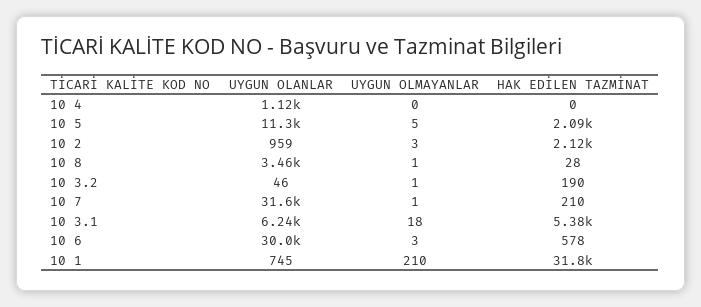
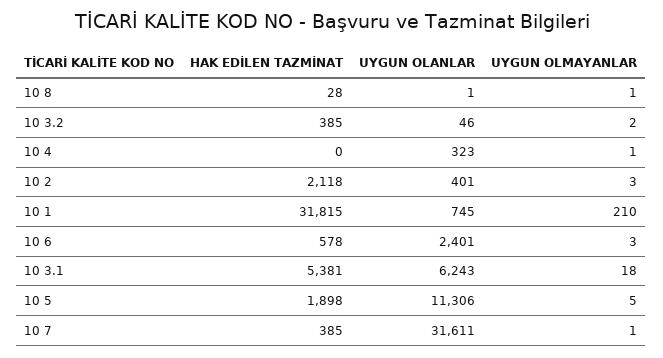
  {
    "UYGUN OLANLAR": {
-     "10 4": 1120,
+     "10 4": 323,
      "10 5": 11306,
-     "10 2": 959,
+     "10 2": 401,
-     "10 8": 3460,
+     "10 8": 1,
      "10 3.2": 46,
      "10 7": 31611,
      "10 3.1": 6243,
-     "10 6": 30000,
+     "10 6": 2401,
      "10 1": 745
    },
    "UYGUN OLMAYANLAR": {
-     "10 4": 0,
+     "10 4": 1,
      "10 5": 5,
      "10 2": 3,
      "10 8": 1,
-     "10 3.2": 1,
+     "10 3.2": 2,
      "10 7": 1,
      "10 3.1": 18,
      "10 6": 3,
      "10 1": 210
    },
    "HAK EDİLEN TAZMİNAT": {
      "10 4": 0,
-     "10 5": 2090,
+     "10 5": 1898,
      "10 2": 2118,
      "10 8": 28,
-     "10 3.2": 190,
+     "10 3.2": 385,
-     "10 7": 210,
+     "10 7": 385,
      "10 3.1": 5381,
      "10 6": 578,
      "10 1": 31815
    }
  }

